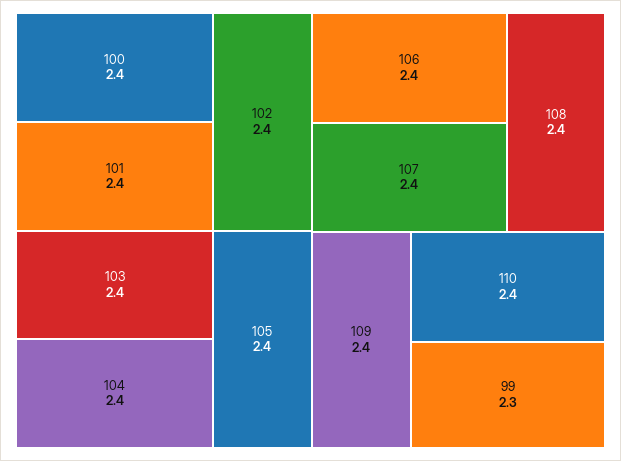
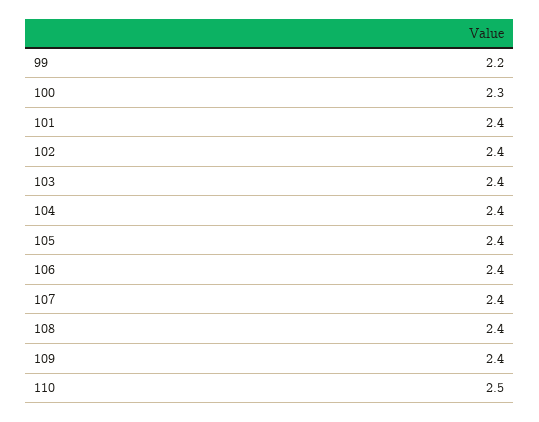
  {
-   "100": 2.4,
+   "100": 2.3,
    "101": 2.4,
    "102": 2.4,
    "103": 2.4,
    "104": 2.4,
    "105": 2.4,
    "106": 2.4,
    "107": 2.4,
    "108": 2.4,
    "109": 2.4,
-   "110": 2.4,
+   "110": 2.5,
-   "99": 2.3
+   "99": 2.2
  }

